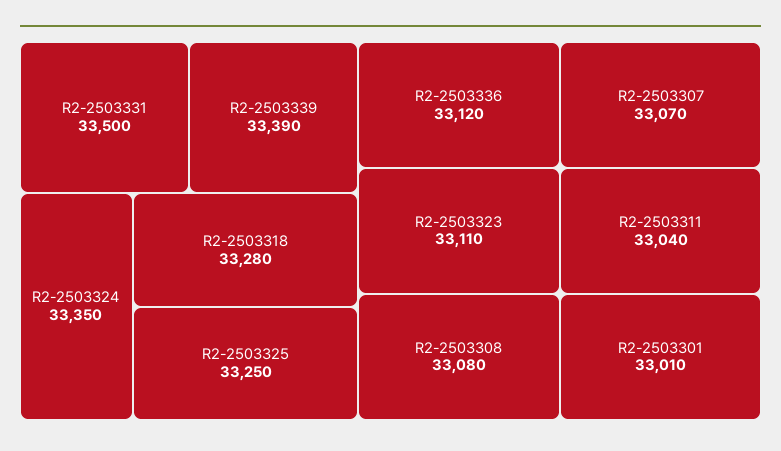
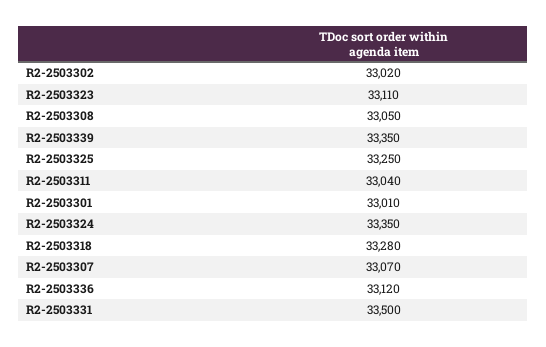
  {
    "R2-2503331": 33500,
-   "R2-2503339": 33390,
+   "R2-2503339": 33350,
    "R2-2503324": 33350,
    "R2-2503318": 33280,
    "R2-2503325": 33250,
    "R2-2503336": 33120,
    "R2-2503323": 33110,
-   "R2-2503308": 33080,
+   "R2-2503308": 33050,
    "R2-2503307": 33070,
    "R2-2503311": 33040,
-   "R2-2503301": 33010
+   "R2-2503301": 33010,
+   "R2-2503302": 33020
  }

